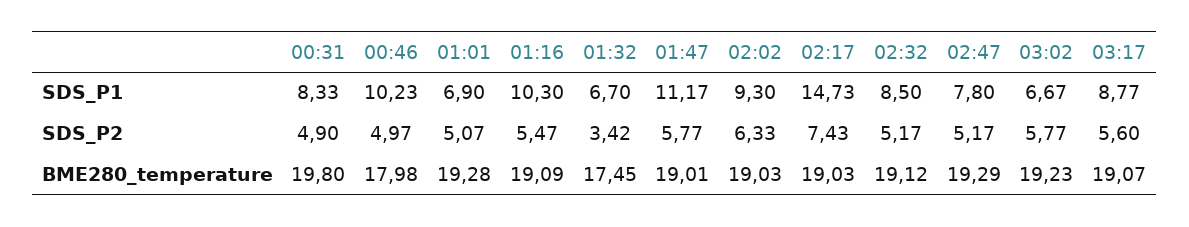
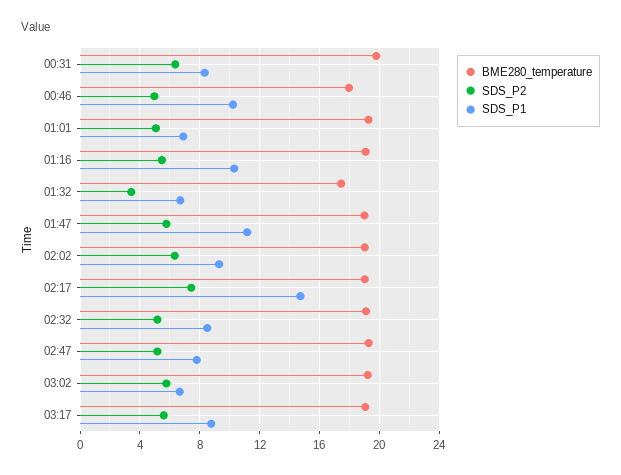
  {
    "SDS_P1": {
      "00:31": 8.33,
      "00:46": 10.23,
      "01:01": 6.9,
      "01:16": 10.3,
      "01:32": 6.7,
      "01:47": 11.17,
      "02:02": 9.3,
      "02:17": 14.73,
      "02:32": 8.5,
      "02:47": 7.8,
      "03:02": 6.67,
      "03:17": 8.77
    },
    "SDS_P2": {
-     "00:31": 4.9,
+     "00:31": 6.5,
      "00:46": 4.97,
      "01:01": 5.07,
      "01:16": 5.47,
      "01:32": 3.42,
      "01:47": 5.77,
      "02:02": 6.33,
      "02:17": 7.43,
      "02:32": 5.17,
      "02:47": 5.17,
      "03:02": 5.77,
      "03:17": 5.6
    },
    "BME280_temperature": {
      "00:31": 19.8,
      "00:46": 17.98,
      "01:01": 19.28,
      "01:16": 19.09,
      "01:32": 17.45,
      "01:47": 19.01,
      "02:02": 19.03,
      "02:17": 19.03,
      "02:32": 19.12,
      "02:47": 19.29,
      "03:02": 19.23,
      "03:17": 19.07
    }
  }

